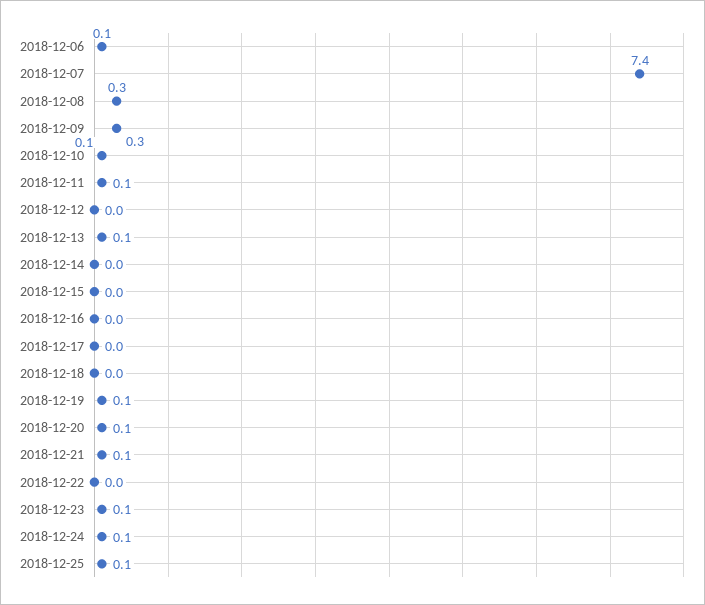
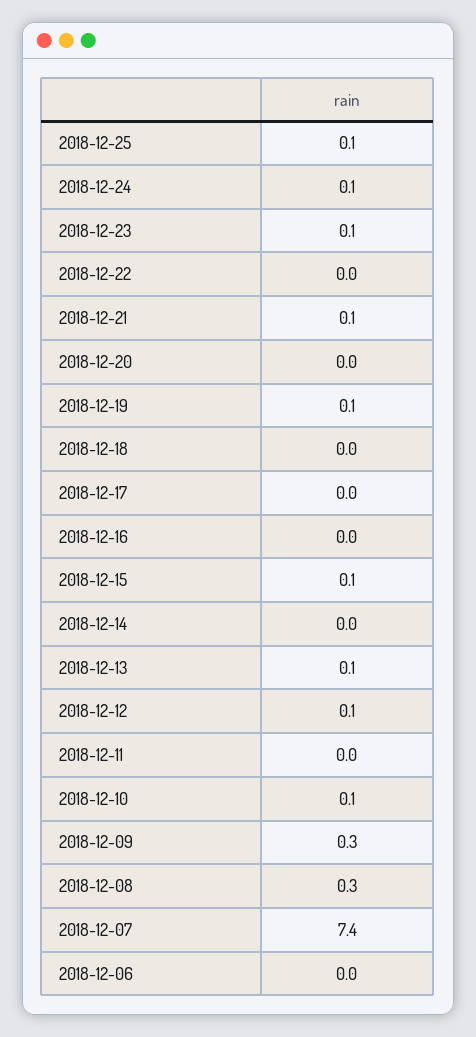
  {
-   "2018-12-06": 0.1,
+   "2018-12-06": 0,
    "2018-12-07": 7.4,
    "2018-12-08": 0.3,
    "2018-12-09": 0.3,
    "2018-12-10": 0.1,
-   "2018-12-11": 0.1,
+   "2018-12-11": 0,
-   "2018-12-12": 0,
+   "2018-12-12": 0.1,
    "2018-12-13": 0.1,
    "2018-12-14": 0,
-   "2018-12-15": 0,
+   "2018-12-15": 0.1,
    "2018-12-16": 0,
    "2018-12-17": 0,
    "2018-12-18": 0,
    "2018-12-19": 0.1,
-   "2018-12-20": 0.1,
+   "2018-12-20": 0,
    "2018-12-21": 0.1,
    "2018-12-22": 0,
    "2018-12-23": 0.1,
    "2018-12-24": 0.1,
    "2018-12-25": 0.1
  }

